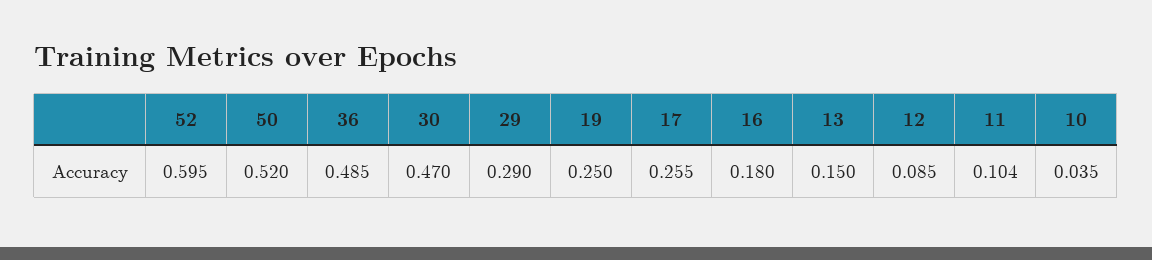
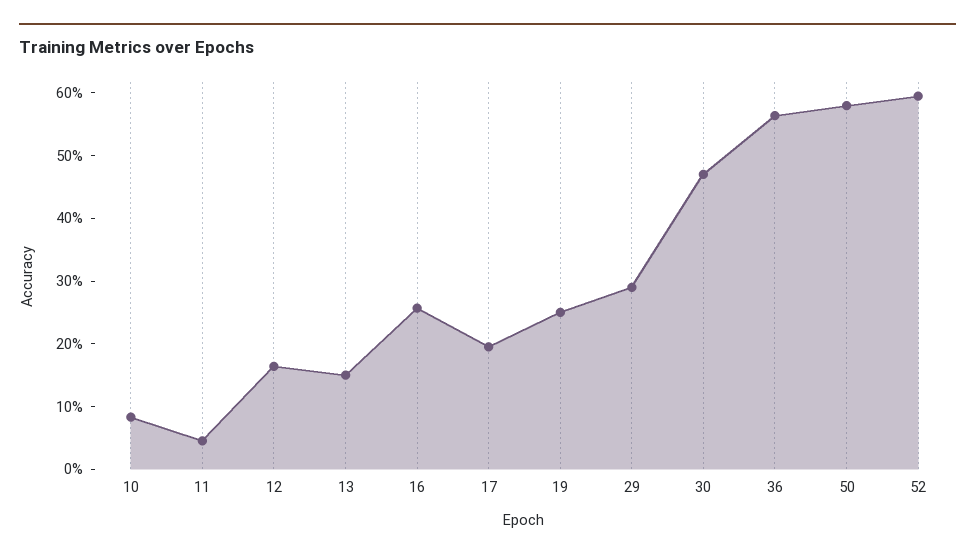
  {
    "52": 0.595,
-   "50": 0.52,
+   "50": 0.58,
-   "36": 0.485,
+   "36": 0.56,
    "30": 0.47,
    "29": 0.29,
    "19": 0.25,
-   "17": 0.255,
+   "17": 0.2,
-   "16": 0.18,
+   "16": 0.26,
    "13": 0.15,
-   "12": 0.085,
+   "12": 0.16,
-   "11": 0.104,
+   "11": 0.04,
-   "10": 0.035
+   "10": 0.08
  }

